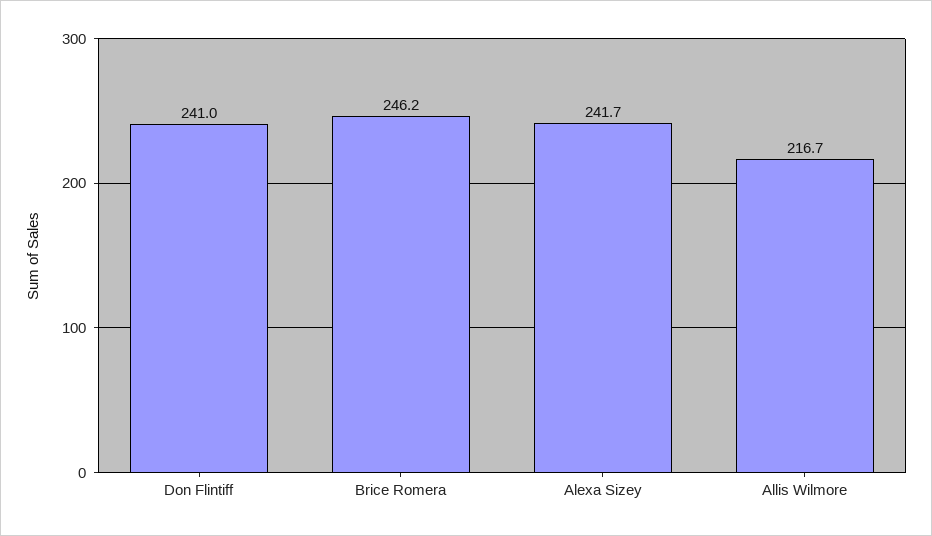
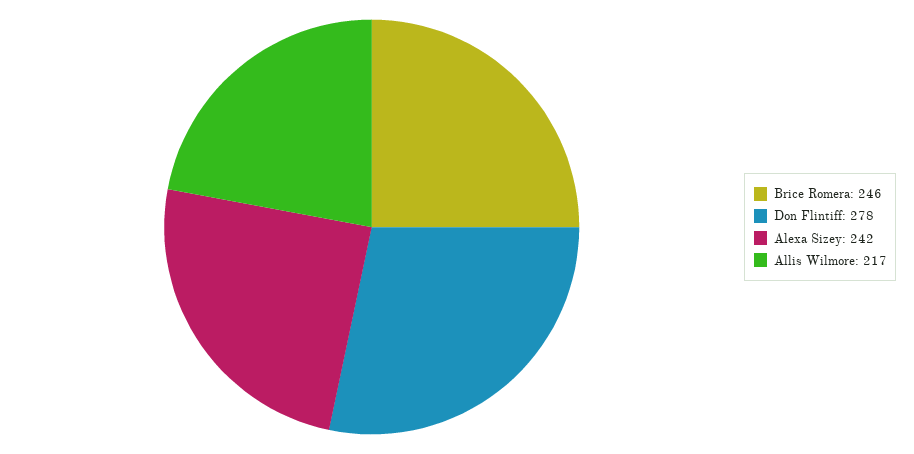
  {
-   "Don Flintiff": 241,
+   "Don Flintiff": 278,
    "Brice Romera": 246.2,
    "Alexa Sizey": 241.7,
    "Allis Wilmore": 216.7
  }

